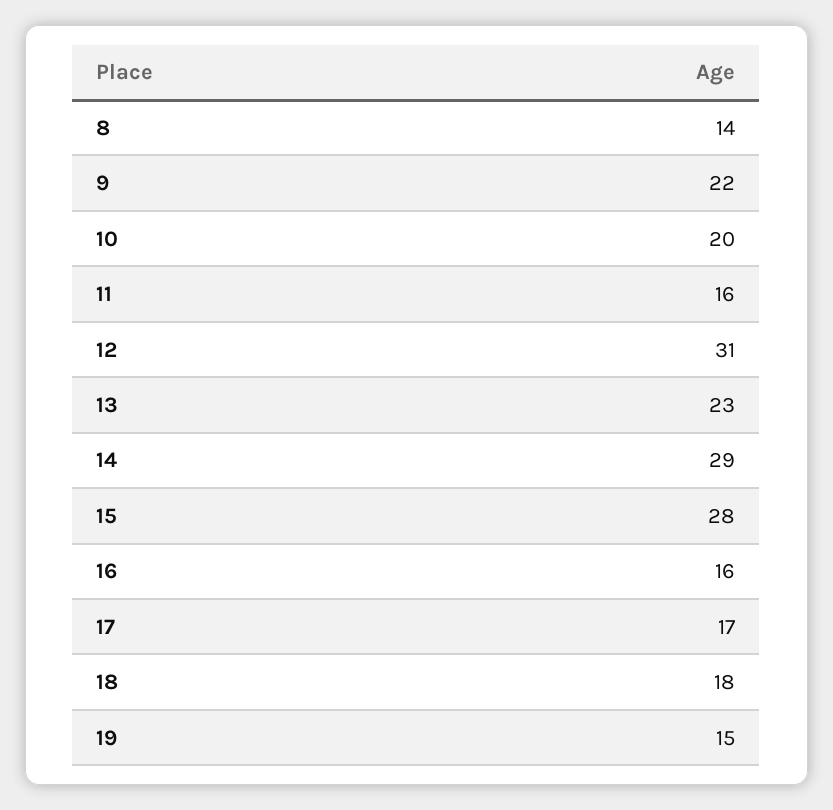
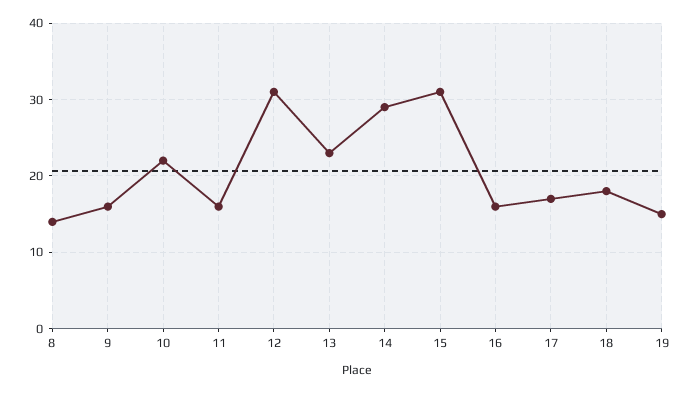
  {
    "8": 14,
-   "9": 22,
+   "9": 16,
-   "10": 20,
+   "10": 22,
    "11": 16,
    "12": 31,
    "13": 23,
    "14": 29,
-   "15": 28,
+   "15": 31,
    "16": 16,
    "17": 17,
    "18": 18,
    "19": 15
  }

